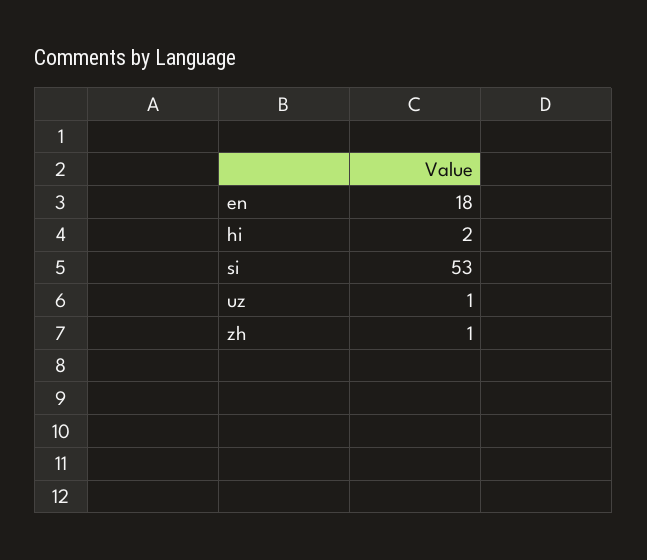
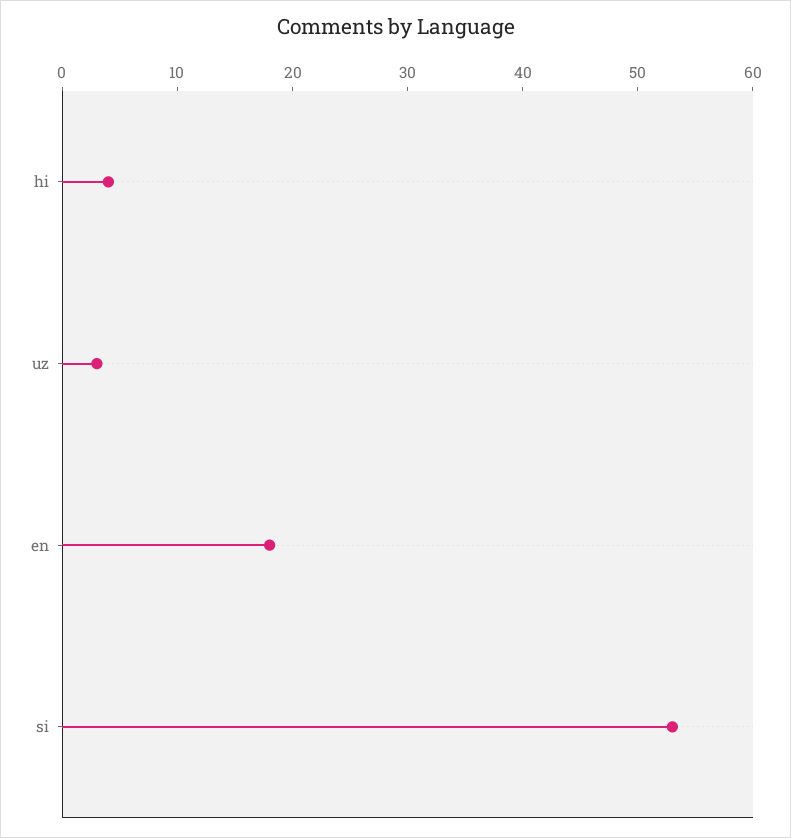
  {
    "en": 18,
-   "hi": 2,
+   "hi": 4,
    "si": 53,
-   "uz": 1,
+   "uz": 3
-   "zh": 1
  }

